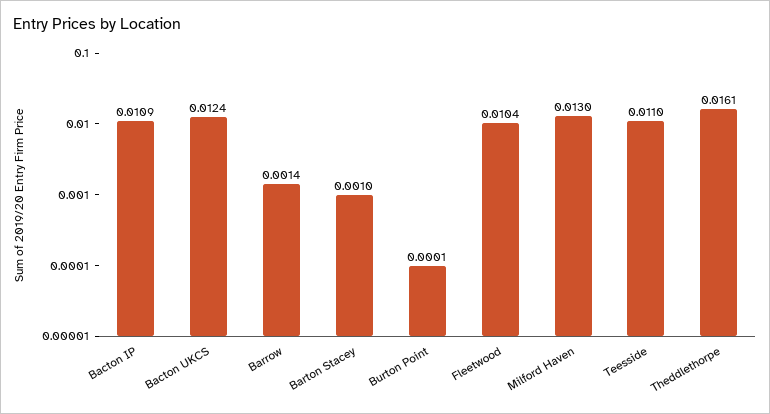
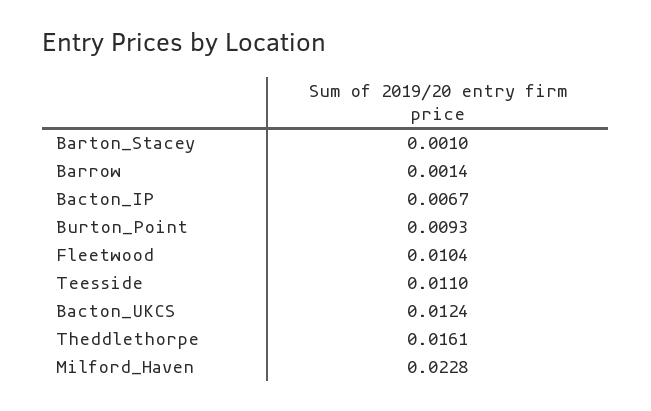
  {
-   "Bacton IP": 0.0109,
+   "Bacton IP": 0.0067,
    "Bacton UKCS": 0.0124,
    "Barrow": 0.0014,
    "Barton Stacey": 0.001,
-   "Burton Point": 0.0001,
+   "Burton Point": 0.0093,
    "Fleetwood": 0.0104,
-   "Milford Haven": 0.013,
+   "Milford Haven": 0.0228,
    "Teesside": 0.011,
    "Theddlethorpe": 0.0161
  }

